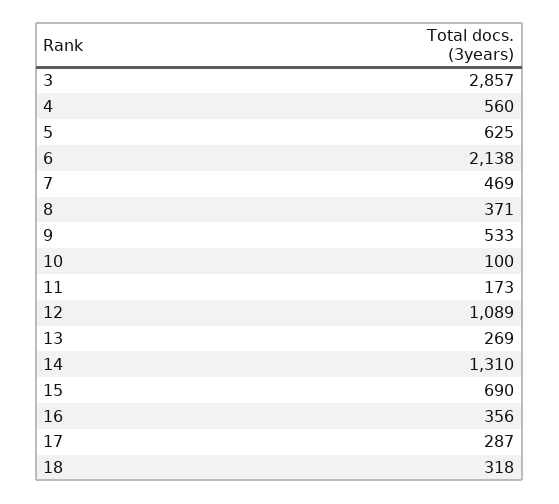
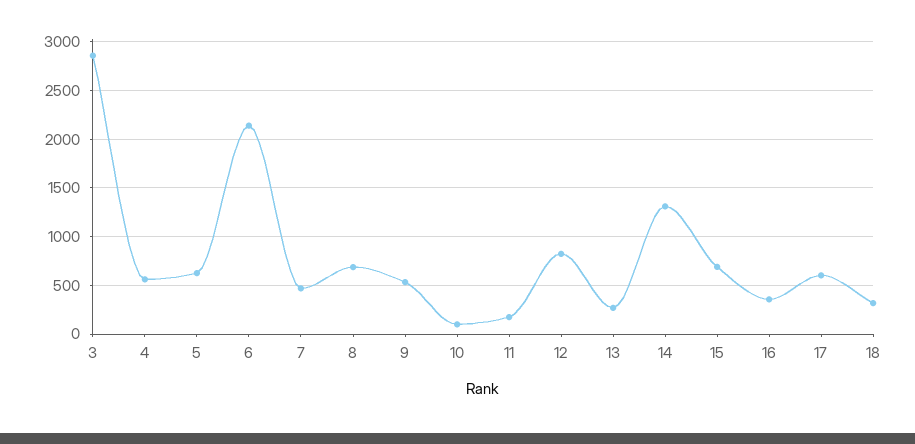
  {
    "3": 2857,
    "4": 560,
    "5": 625,
    "6": 2138,
    "7": 469,
-   "8": 371,
+   "8": 700,
    "9": 533,
    "10": 100,
    "11": 173,
-   "12": 1089,
+   "12": 800,
    "13": 269,
    "14": 1310,
    "15": 690,
    "16": 356,
-   "17": 287,
+   "17": 600,
    "18": 318
  }

